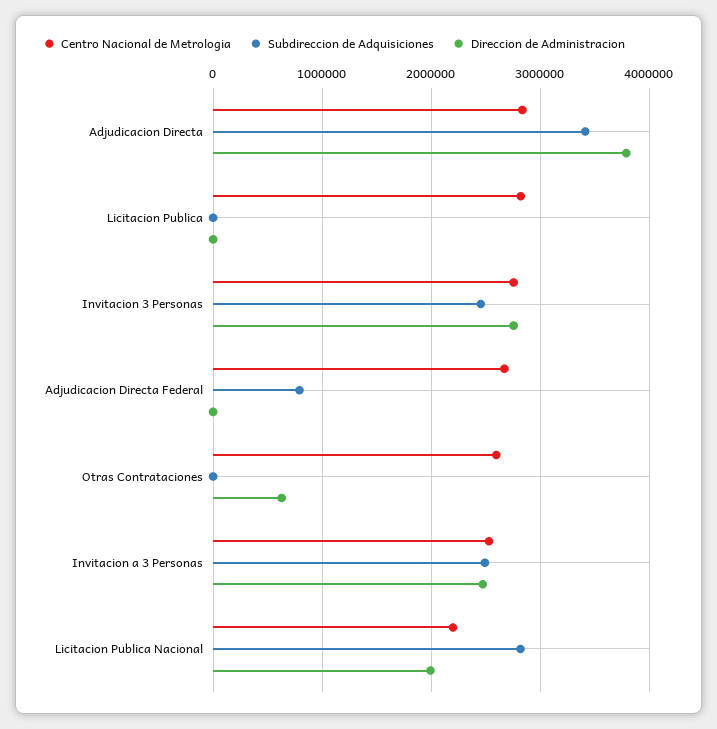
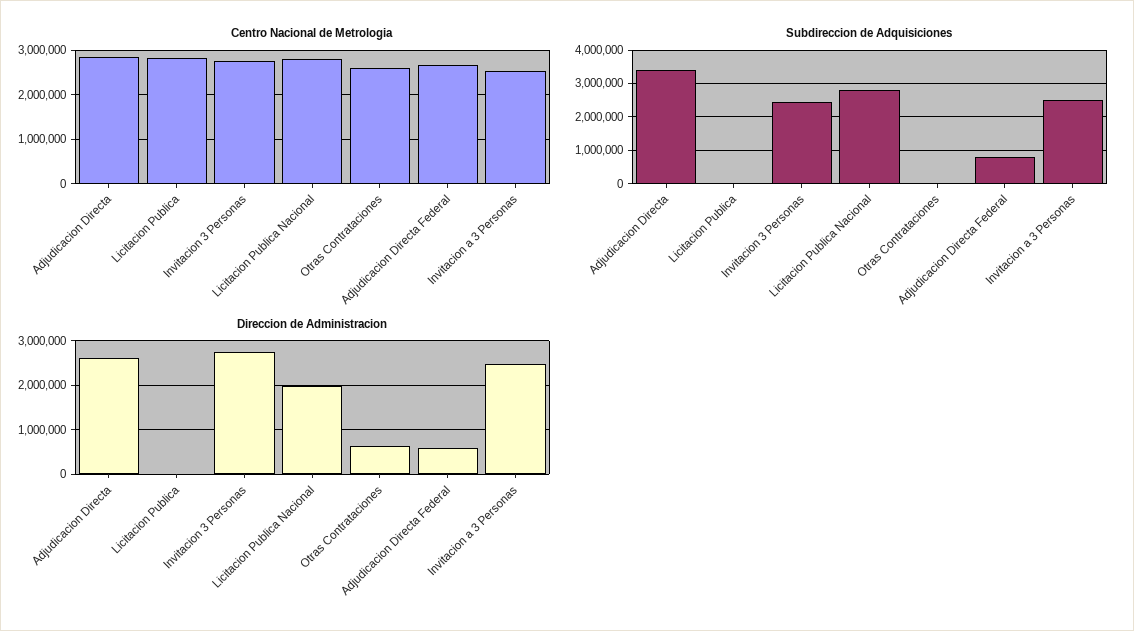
  {
    "Centro Nacional de Metrologia": {
      "Adjudicacion Directa": 2800000,
      "Licitacion Publica": 2800000,
      "Invitacion 3 Personas": 2800000,
      "Adjudicacion Directa Federal": 2700000,
      "Otras Contrataciones": 2600000,
      "Invitacion a 3 Personas": 2500000,
-     "Licitacion Publica Nacional": 2200000
+     "Licitacion Publica Nacional": 2800000
    },
    "Subdireccion de Adquisiciones": {
      "Adjudicacion Directa": 3400000,
      "Licitacion Publica": 0,
      "Invitacion 3 Personas": 2500000,
      "Adjudicacion Directa Federal": 800000,
      "Otras Contrataciones": 0,
      "Invitacion a 3 Personas": 2500000,
      "Licitacion Publica Nacional": 2800000
    },
    "Direccion de Administracion": {
-     "Adjudicacion Directa": 3800000,
+     "Adjudicacion Directa": 2600000,
      "Licitacion Publica": 0,
      "Invitacion 3 Personas": 2800000,
-     "Adjudicacion Directa Federal": 0,
+     "Adjudicacion Directa Federal": 600000,
      "Otras Contrataciones": 600000,
      "Invitacion a 3 Personas": 2500000,
      "Licitacion Publica Nacional": 2000000
    }
  }

